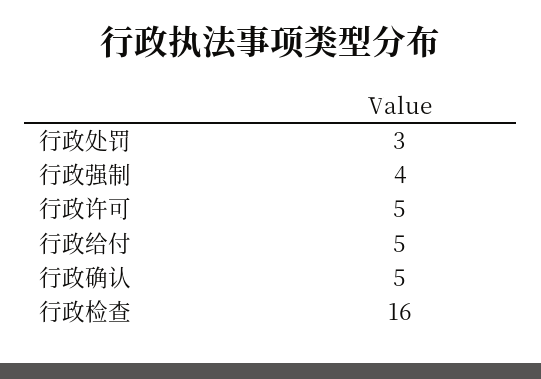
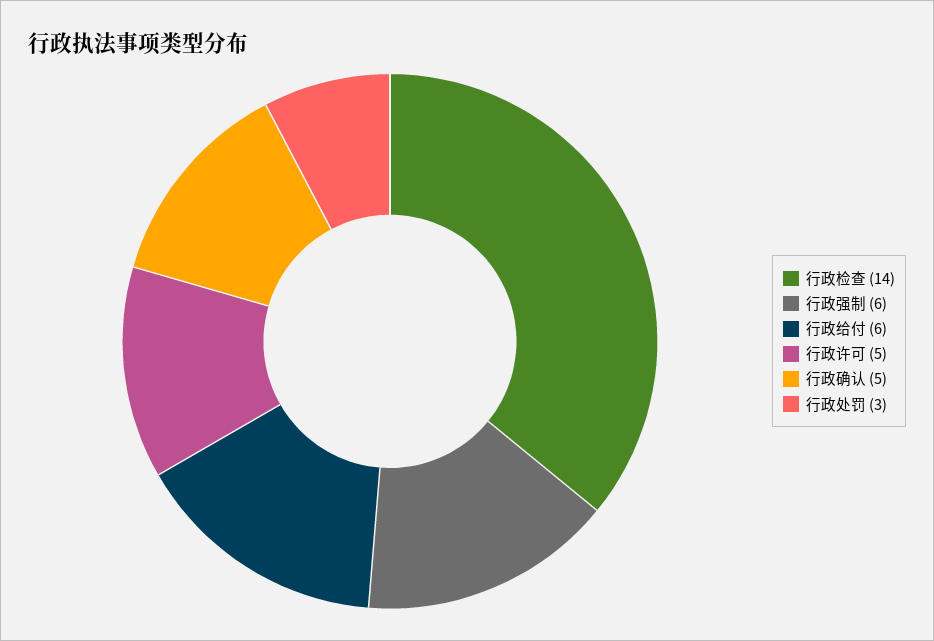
  {
    "行政处罚": 3,
-   "行政强制": 4,
+   "行政强制": 6,
    "行政许可": 5,
-   "行政给付": 5,
+   "行政给付": 6,
    "行政确认": 5,
-   "行政检查": 16
+   "行政检查": 14
  }

